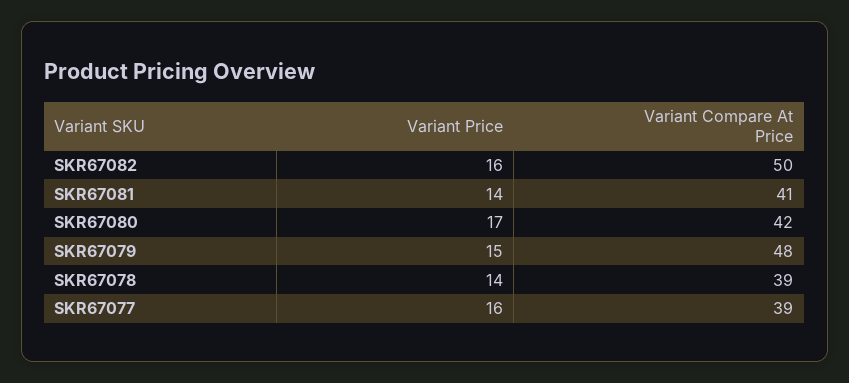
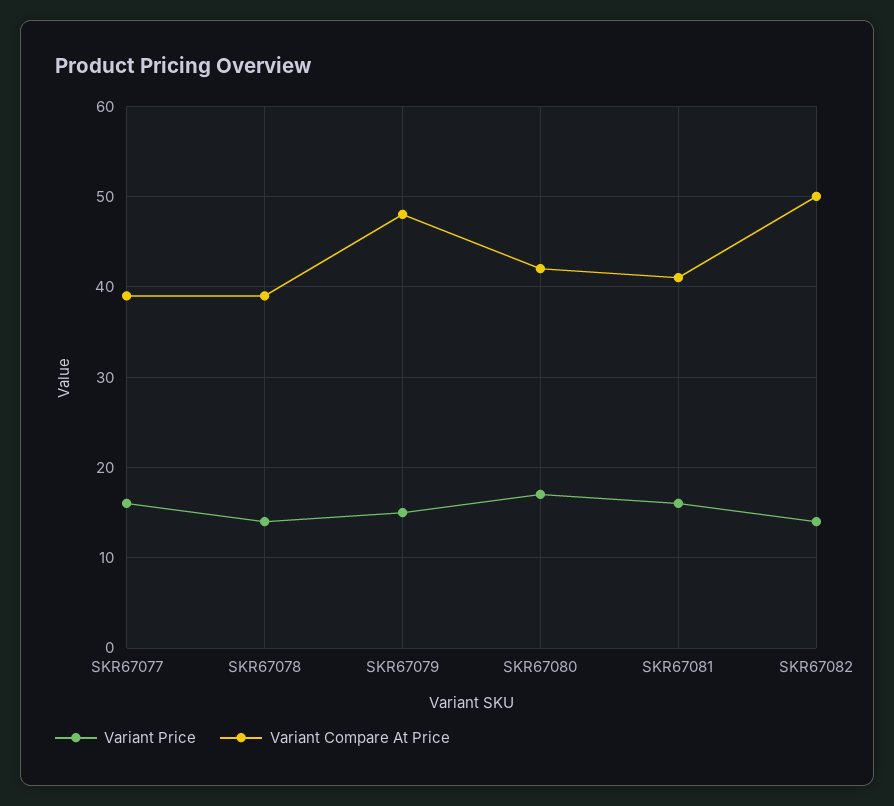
  {
    "Variant Price": {
-     "SKR67082": 16,
+     "SKR67082": 14,
-     "SKR67081": 14,
+     "SKR67081": 16,
      "SKR67080": 17,
      "SKR67079": 15,
      "SKR67078": 14,
      "SKR67077": 16
    },
    "Variant Compare At Price": {
      "SKR67082": 50,
      "SKR67081": 41,
      "SKR67080": 42,
      "SKR67079": 48,
      "SKR67078": 39,
      "SKR67077": 39
    }
  }

